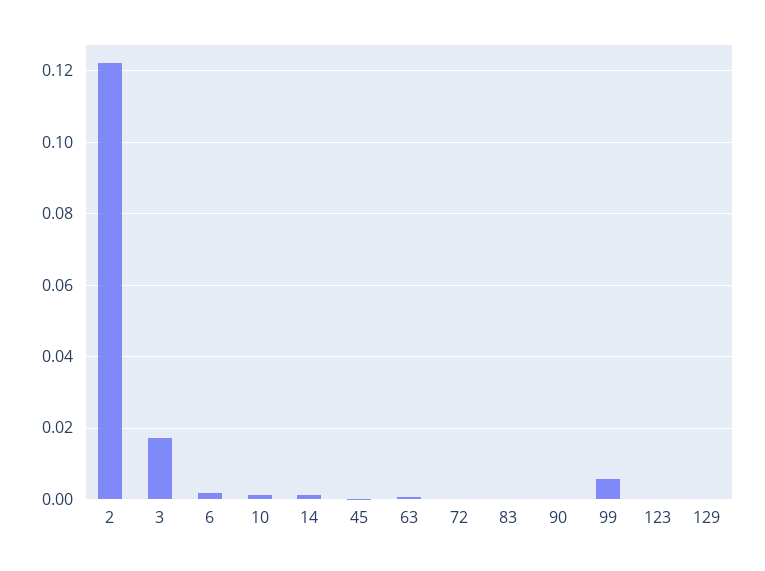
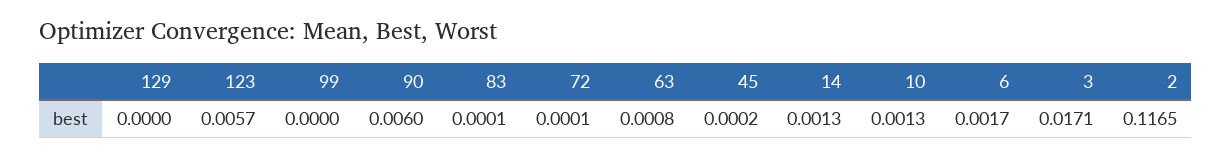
  {
-   "2": 0.122,
+   "2": 0.1165,
    "3": 0.0171,
    "6": 0.0017,
    "10": 0.0013,
    "14": 0.0013,
    "45": 0.0002,
    "63": 0.0008,
    "72": 0.0001,
    "83": 0.0001,
-   "90": 0,
+   "90": 0.006,
-   "99": 0.006,
+   "99": 0,
-   "123": 0,
+   "123": 0.0057,
    "129": 0
  }

